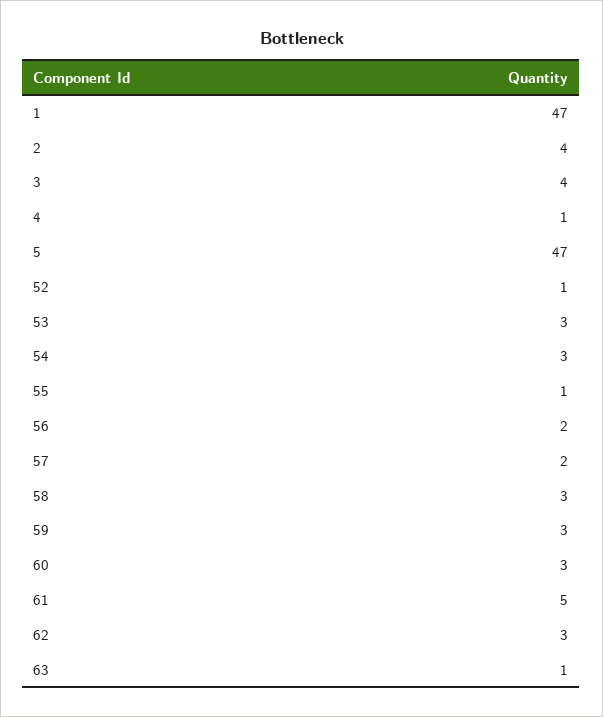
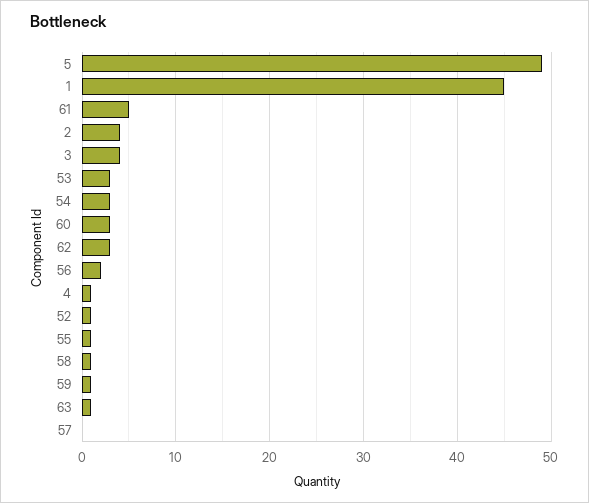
  {
-   "1": 47,
+   "1": 45,
    "2": 4,
    "3": 4,
    "4": 1,
-   "5": 47,
+   "5": 49,
    "52": 1,
    "53": 3,
    "54": 3,
    "55": 1,
    "56": 2,
-   "57": 2,
+   "57": 0,
-   "58": 3,
+   "58": 1,
-   "59": 3,
+   "59": 1,
    "60": 3,
    "61": 5,
    "62": 3,
    "63": 1
  }

